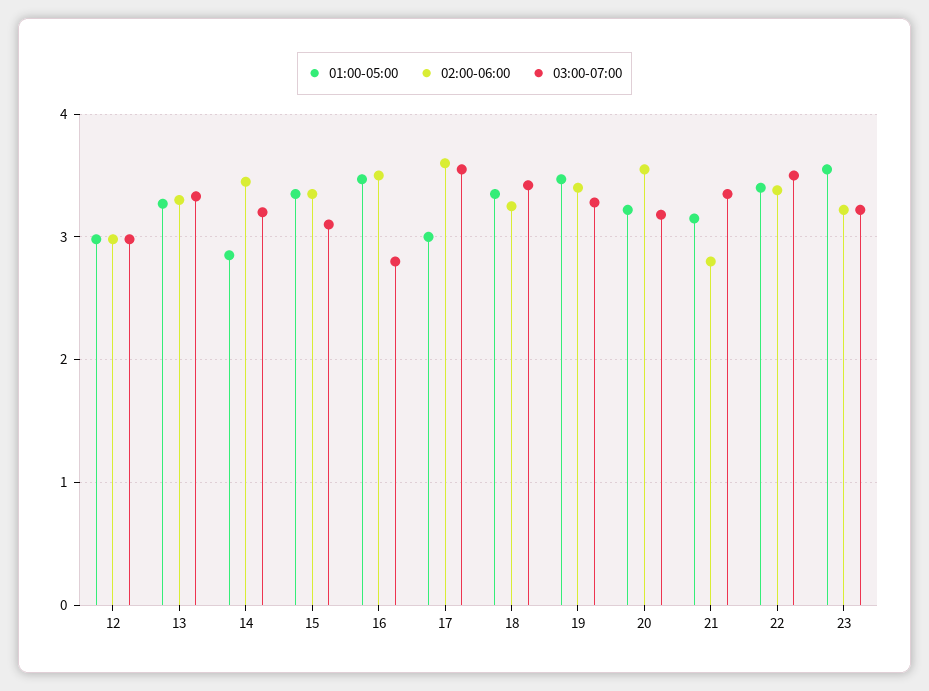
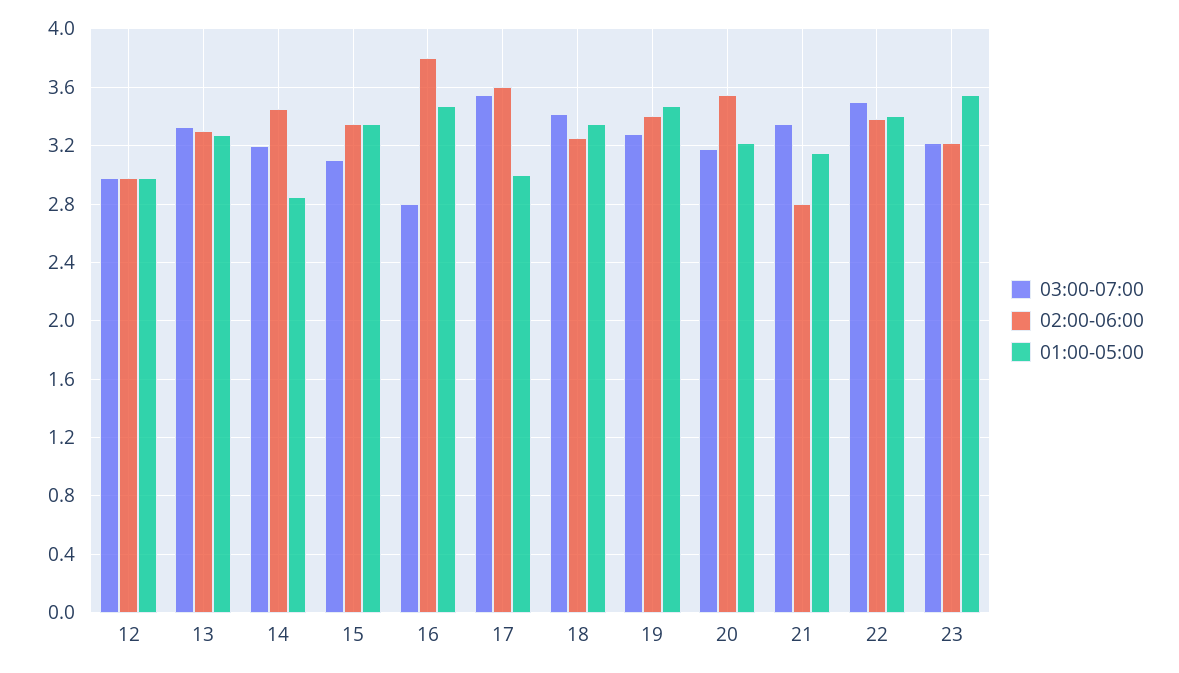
  {
    "01:00-05:00": {
      "12": 3,
      "13": 3.25,
      "14": 2.85,
      "15": 3.35,
      "16": 3.45,
      "17": 3,
      "18": 3.35,
      "19": 3.45,
      "20": 3.2,
      "21": 3.15,
      "22": 3.4,
      "23": 3.55
    },
    "02:00-06:00": {
      "12": 3,
      "13": 3.3,
      "14": 3.45,
      "15": 3.35,
-     "16": 3.5,
+     "16": 3.8,
      "17": 3.6,
      "18": 3.25,
      "19": 3.4,
      "20": 3.55,
      "21": 2.8,
      "22": 3.4,
      "23": 3.2
    },
    "03:00-07:00": {
      "12": 3,
      "13": 3.35,
      "14": 3.2,
      "15": 3.1,
      "16": 2.8,
      "17": 3.55,
      "18": 3.4,
      "19": 3.3,
      "20": 3.2,
      "21": 3.35,
      "22": 3.5,
      "23": 3.2
    }
  }

